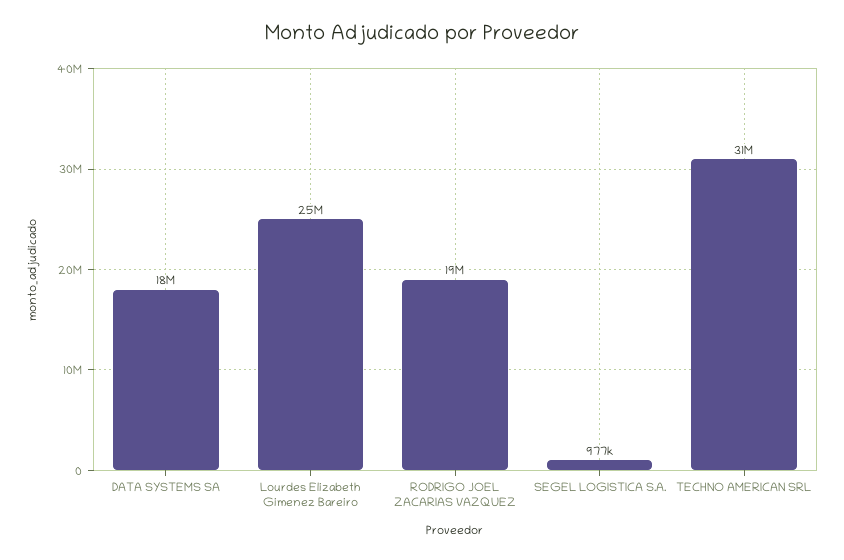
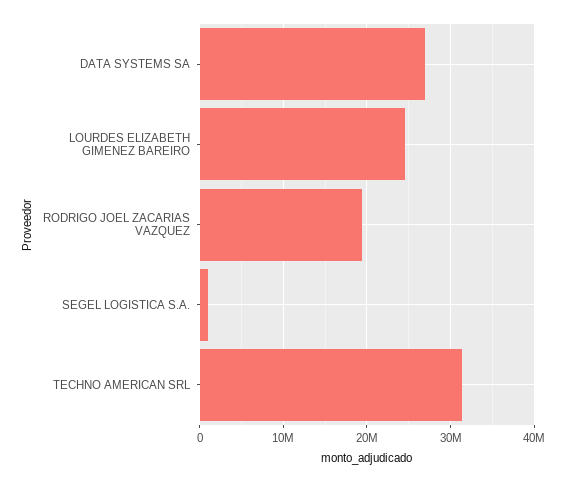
  {
-   "DATA SYSTEMS SA": 18000000,
+   "DATA SYSTEMS SA": 27000000,
    "Lourdes Elizabeth Gimenez Bareiro": 25000000,
    "RODRIGO JOEL ZACARIAS VAZQUEZ": 19000000,
    "SEGEL LOGISTICA S.A.": 977000,
    "TECHNO AMERICAN SRL": 31000000
  }

